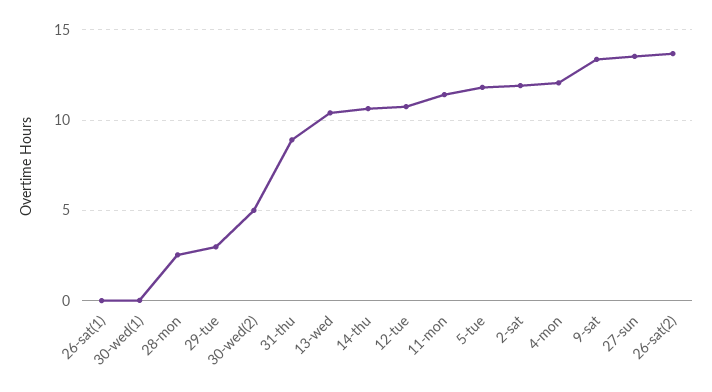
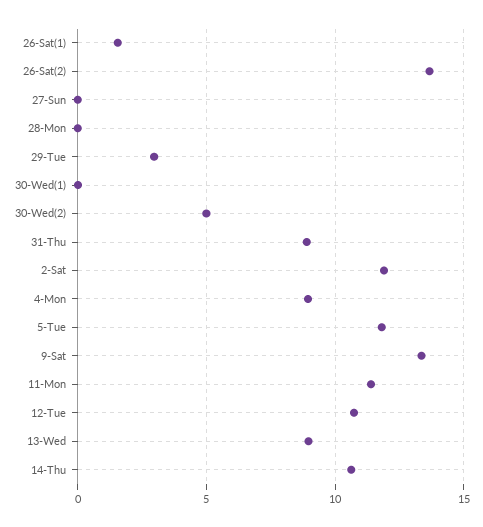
  {
-   "26-sat(1)": 0,
+   "26-sat(1)": 1.5,
    "30-wed(1)": 0,
-   "28-mon": 2.5,
+   "28-mon": 0,
    "29-tue": 3,
    "30-wed(2)": 5,
    "31-thu": 9,
-   "13-wed": 10.5,
+   "13-wed": 9,
    "14-thu": 10.5,
    "12-tue": 10.5,
    "11-mon": 11.5,
    "5-tue": 12,
    "2-sat": 12,
-   "4-mon": 12,
+   "4-mon": 9,
    "9-sat": 13.5,
-   "27-sun": 13.5,
+   "27-sun": 0,
    "26-sat(2)": 13.5
  }

